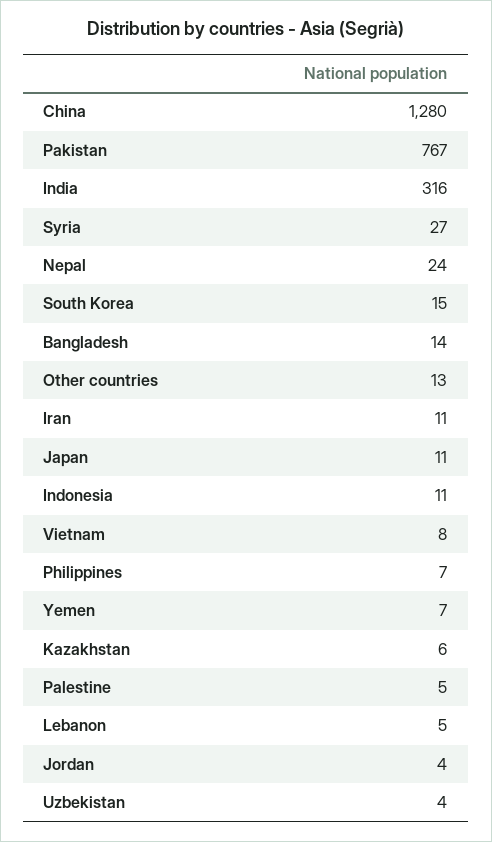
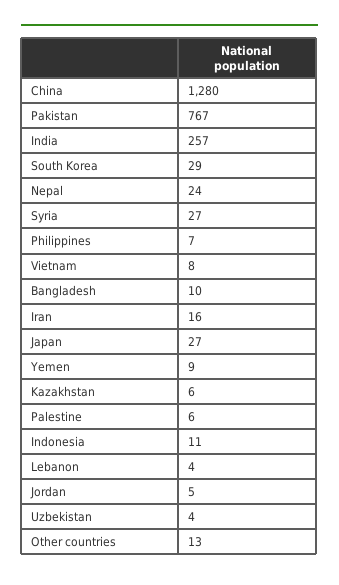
  {
    "China": 1280,
    "Pakistan": 767,
-   "India": 316,
+   "India": 257,
    "Syria": 27,
    "Nepal": 24,
-   "South Korea": 15,
+   "South Korea": 29,
-   "Bangladesh": 14,
+   "Bangladesh": 10,
    "Other countries": 13,
-   "Iran": 11,
+   "Iran": 16,
-   "Japan": 11,
+   "Japan": 27,
    "Indonesia": 11,
    "Vietnam": 8,
    "Philippines": 7,
-   "Yemen": 7,
+   "Yemen": 9,
    "Kazakhstan": 6,
-   "Palestine": 5,
+   "Palestine": 6,
-   "Lebanon": 5,
+   "Lebanon": 4,
-   "Jordan": 4,
+   "Jordan": 5,
    "Uzbekistan": 4
  }

